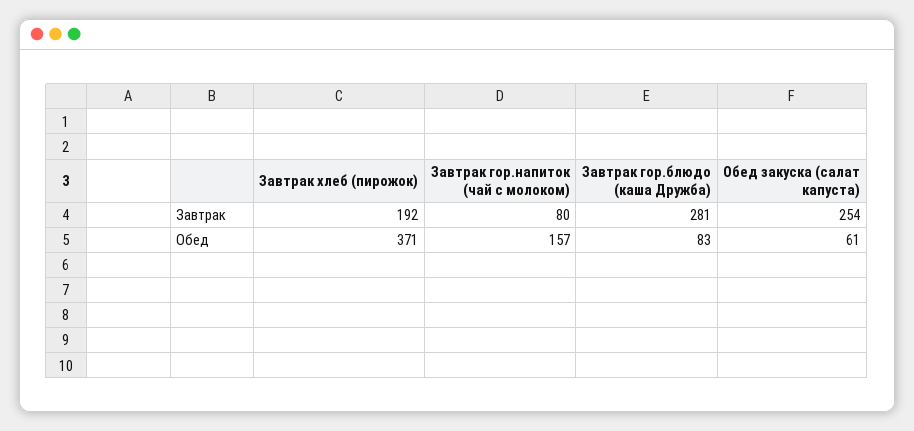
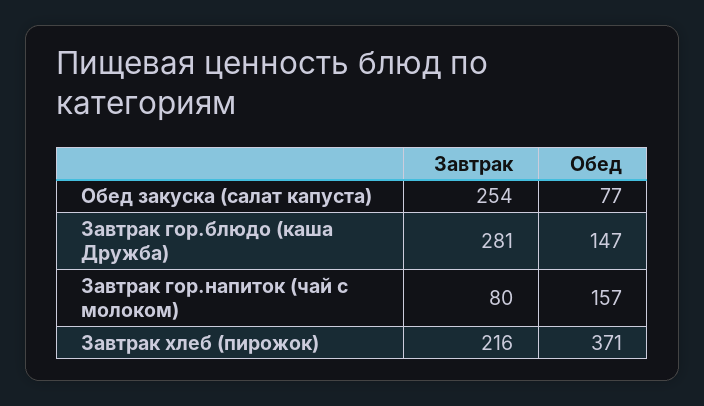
  {
    "Завтрак хлеб (пирожок)": {
-     "Завтрак": 192,
+     "Завтрак": 216,
      "Обед": 371
    },
    "Завтрак гор.напиток (чай с молоком)": {
      "Завтрак": 80,
      "Обед": 157
    },
    "Завтрак гор.блюдо (каша Дружба)": {
      "Завтрак": 281,
-     "Обед": 83
+     "Обед": 147
    },
    "Обед закуска (салат капуста)": {
      "Завтрак": 254,
-     "Обед": 61
+     "Обед": 77
    }
  }

